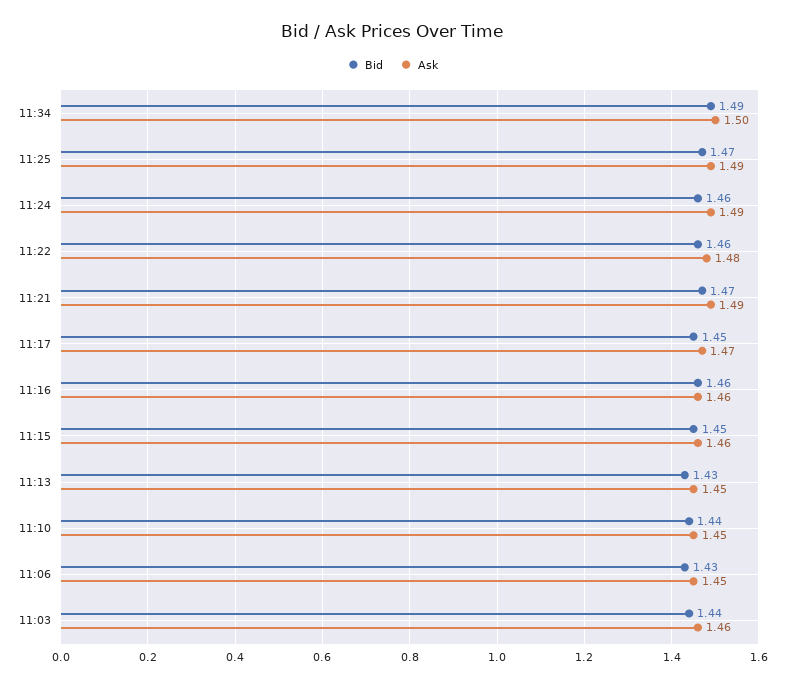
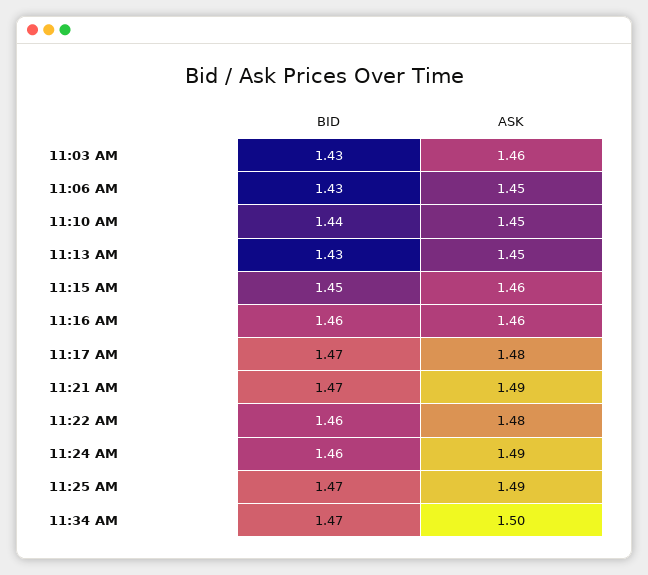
  {
    "Bid": {
-     "11:34": 1.49,
+     "11:34": 1.47,
      "11:25": 1.47,
      "11:24": 1.46,
      "11:22": 1.46,
      "11:21": 1.47,
-     "11:17": 1.45,
+     "11:17": 1.47,
      "11:16": 1.46,
      "11:15": 1.45,
      "11:13": 1.43,
      "11:10": 1.44,
      "11:06": 1.43,
-     "11:03": 1.44
+     "11:03": 1.43
    },
    "Ask": {
      "11:34": 1.5,
      "11:25": 1.49,
      "11:24": 1.49,
      "11:22": 1.48,
      "11:21": 1.49,
-     "11:17": 1.47,
+     "11:17": 1.48,
      "11:16": 1.46,
      "11:15": 1.46,
      "11:13": 1.45,
      "11:10": 1.45,
      "11:06": 1.45,
      "11:03": 1.46
    }
  }

